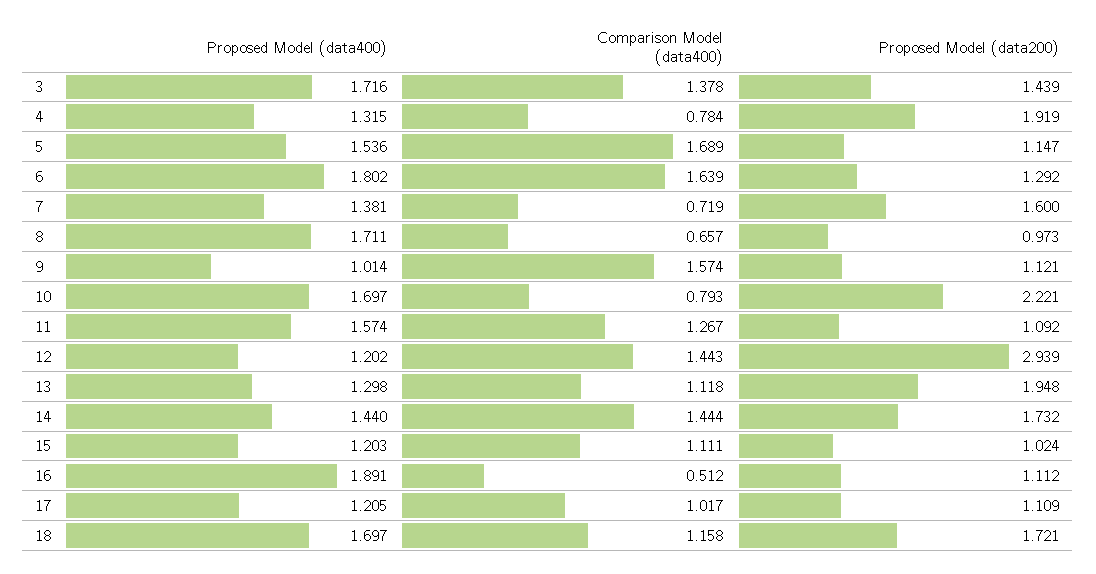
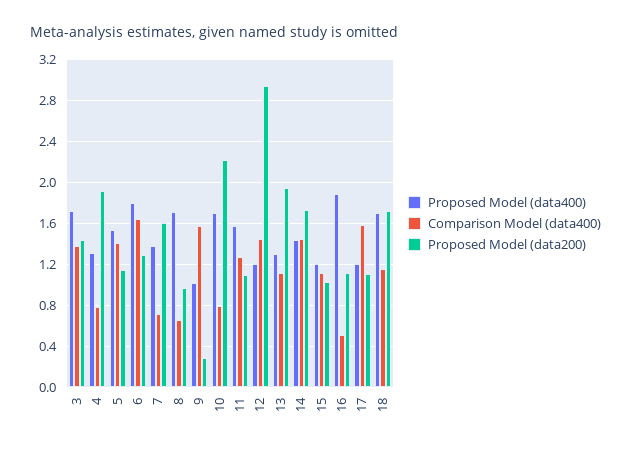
  {
    "Proposed Model (data400)": {
      "3": 1.716,
      "4": 1.315,
      "5": 1.536,
      "6": 1.802,
      "7": 1.381,
      "8": 1.711,
      "9": 1.014,
      "10": 1.697,
      "11": 1.574,
      "12": 1.202,
      "13": 1.298,
      "14": 1.44,
      "15": 1.203,
      "16": 1.891,
      "17": 1.205,
      "18": 1.697
    },
    "Comparison Model (data400)": {
      "3": 1.378,
      "4": 0.784,
-     "5": 1.689,
+     "5": 1.4,
      "6": 1.639,
      "7": 0.719,
      "8": 0.657,
      "9": 1.574,
      "10": 0.793,
      "11": 1.267,
      "12": 1.443,
      "13": 1.118,
      "14": 1.444,
      "15": 1.111,
      "16": 0.512,
-     "17": 1.017,
+     "17": 1.6,
      "18": 1.158
    },
    "Proposed Model (data200)": {
      "3": 1.439,
      "4": 1.919,
      "5": 1.147,
      "6": 1.292,
      "7": 1.6,
      "8": 0.973,
-     "9": 1.121,
+     "9": 0.3,
      "10": 2.221,
      "11": 1.092,
      "12": 2.939,
      "13": 1.948,
      "14": 1.732,
      "15": 1.024,
      "16": 1.112,
      "17": 1.109,
      "18": 1.721
    }
  }

